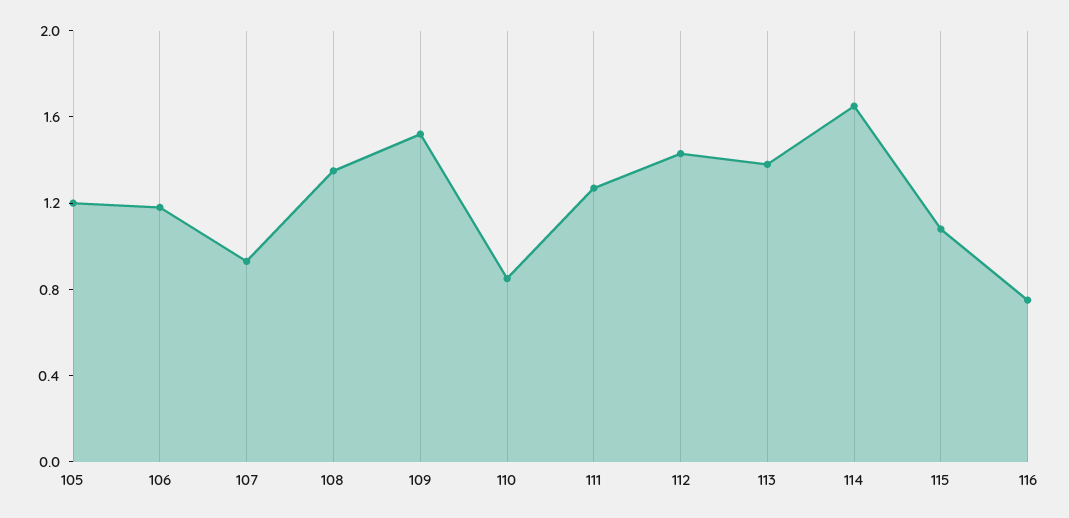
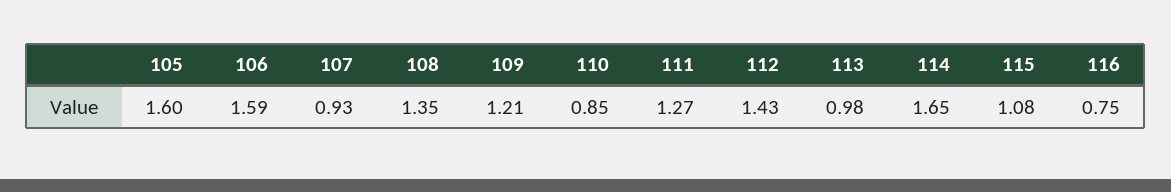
  {
-   "105": 1.2,
+   "105": 1.6,
-   "106": 1.2,
+   "106": 1.59,
    "107": 0.93,
    "108": 1.35,
-   "109": 1.5,
+   "109": 1.21,
    "110": 0.85,
    "111": 1.27,
    "112": 1.43,
-   "113": 1.4,
+   "113": 0.98,
    "114": 1.65,
    "115": 1.08,
    "116": 0.75
  }

